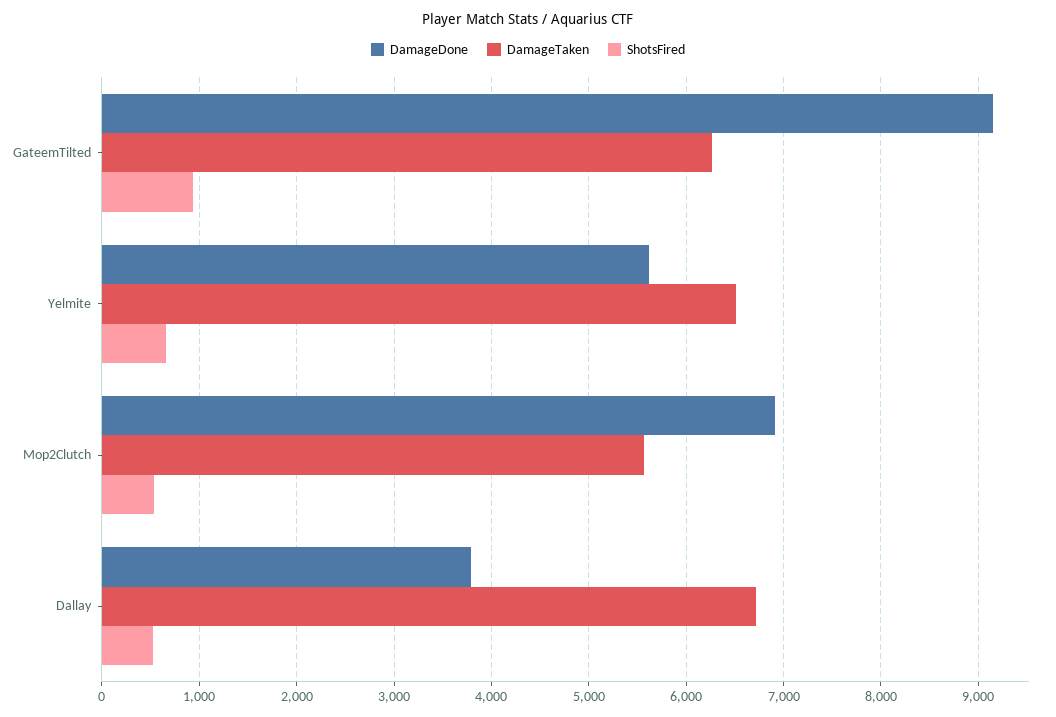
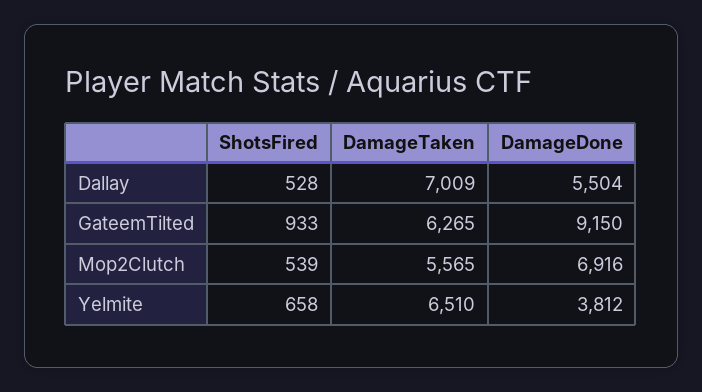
  {
    "DamageDone": {
      "GateemTilted": 9150,
-     "Yelmite": 5600,
+     "Yelmite": 3812,
      "Mop2Clutch": 6916,
-     "Dallay": 3800
+     "Dallay": 5504
    },
    "DamageTaken": {
      "GateemTilted": 6265,
      "Yelmite": 6510,
      "Mop2Clutch": 5565,
-     "Dallay": 6700
+     "Dallay": 7009
    },
    "ShotsFired": {
      "GateemTilted": 933,
      "Yelmite": 658,
      "Mop2Clutch": 539,
      "Dallay": 528
    }
  }

